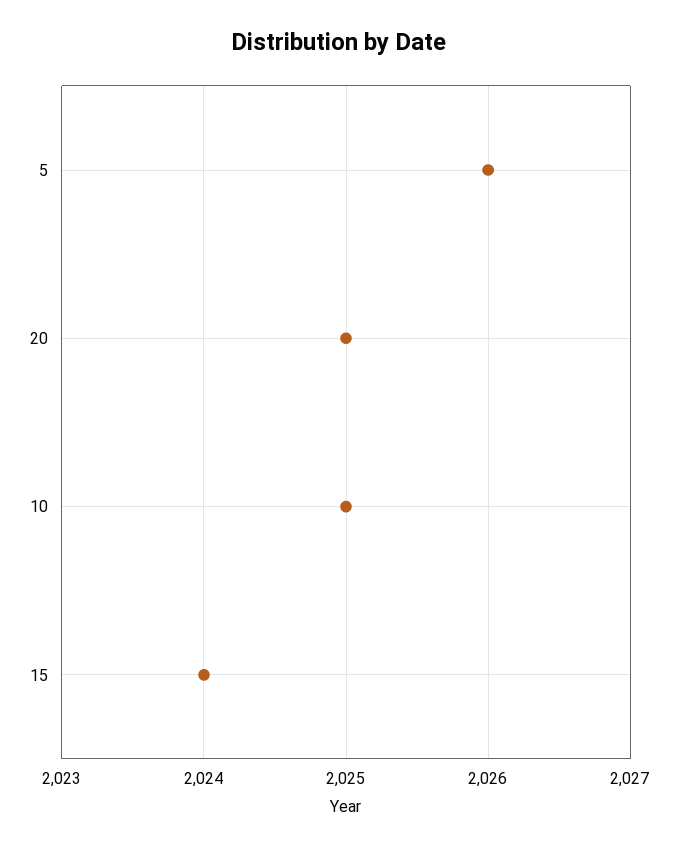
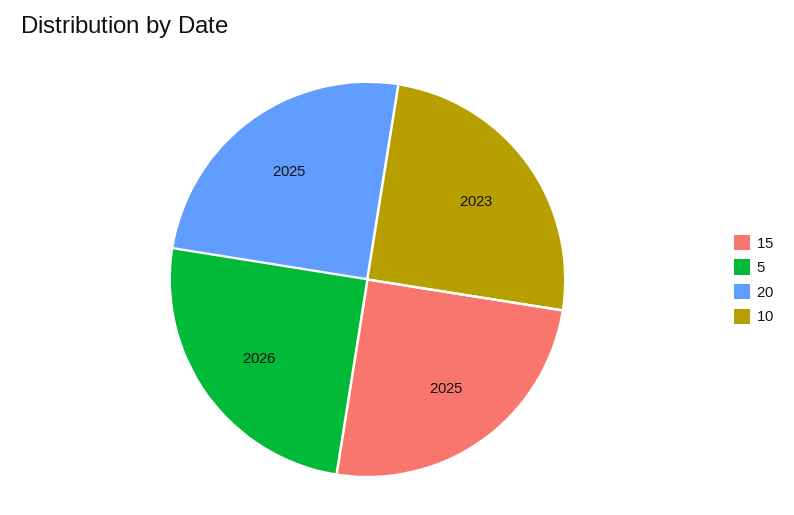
  {
    "5": 2026,
    "20": 2025,
-   "10": 2025,
+   "10": 2023,
-   "15": 2024
+   "15": 2025
  }

